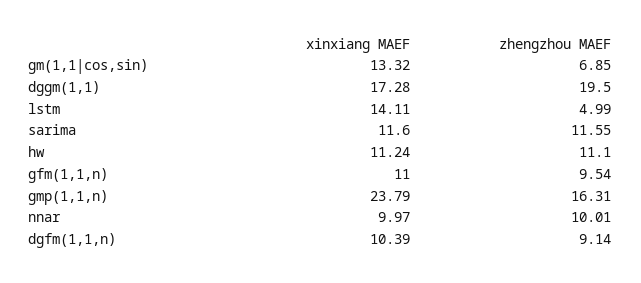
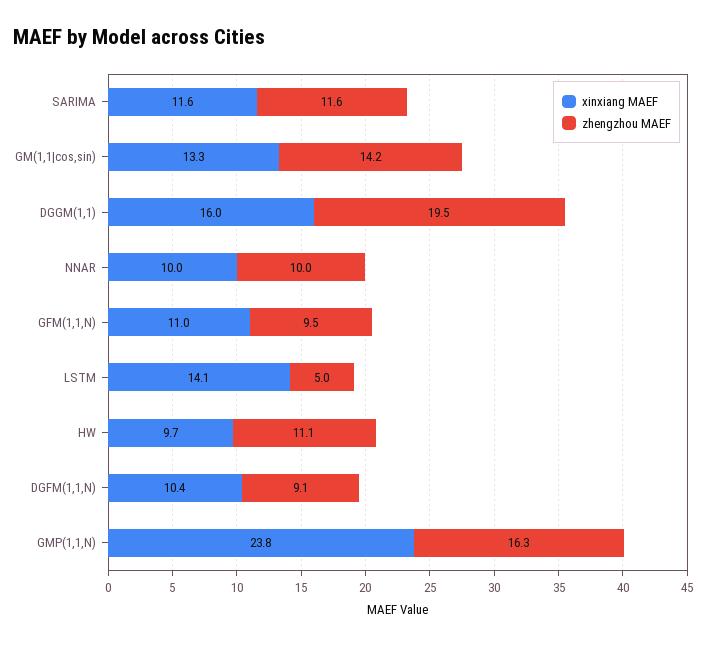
  {
    "xinxiang MAEF": {
      "gm(1,1|cos,sin)": 13.32,
-     "dggm(1,1)": 17.28,
+     "dggm(1,1)": 16,
      "lstm": 14.11,
      "sarima": 11.6,
-     "hw": 11.24,
+     "hw": 9.7,
      "gfm(1,1,n)": 11,
      "gmp(1,1,n)": 23.79,
      "nnar": 9.97,
      "dgfm(1,1,n)": 10.39
    },
    "zhengzhou MAEF": {
-     "gm(1,1|cos,sin)": 6.85,
+     "gm(1,1|cos,sin)": 14.2,
      "dggm(1,1)": 19.5,
      "lstm": 4.99,
      "sarima": 11.55,
      "hw": 11.1,
      "gfm(1,1,n)": 9.54,
      "gmp(1,1,n)": 16.31,
      "nnar": 10.01,
      "dgfm(1,1,n)": 9.14
    }
  }

